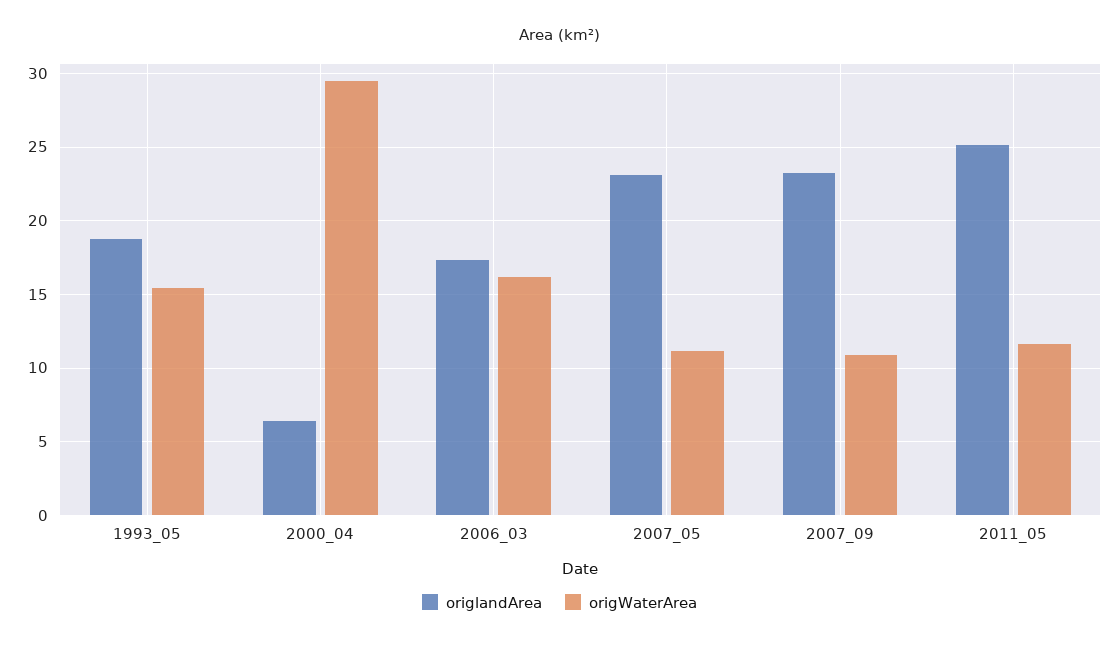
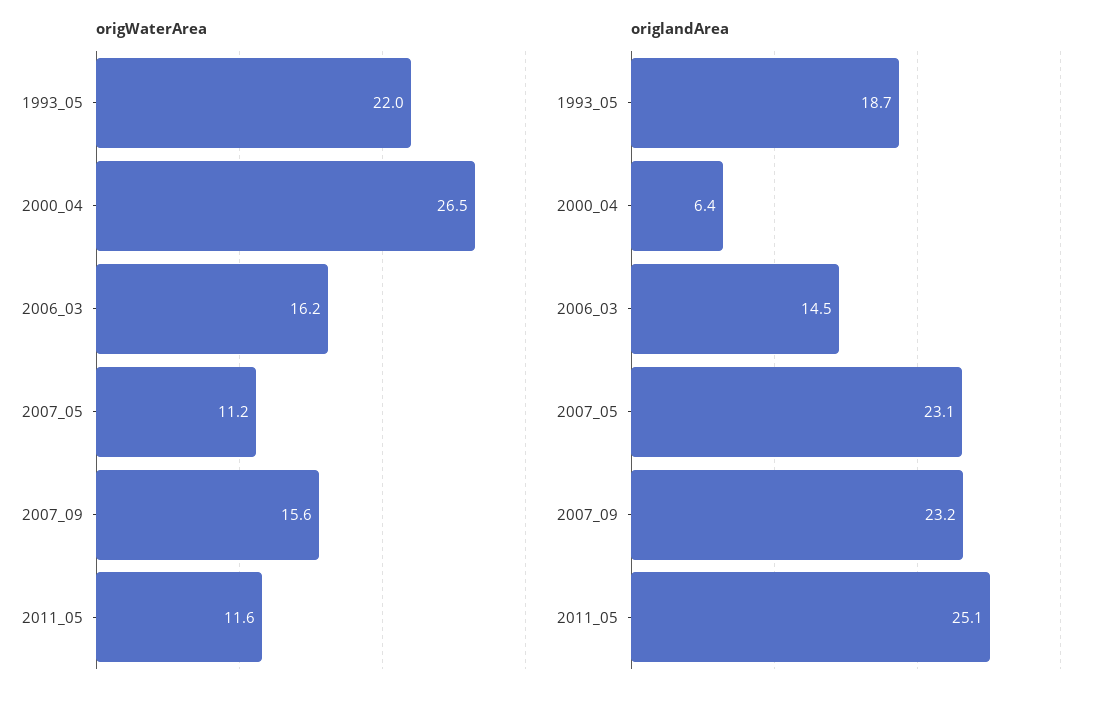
  {
    "origlandArea": {
      "1993_05": 18.7,
      "2000_04": 6.4,
-     "2006_03": 17.5,
+     "2006_03": 14.5,
      "2007_05": 23.1,
      "2007_09": 23.2,
      "2011_05": 25.1
    },
    "origWaterArea": {
-     "1993_05": 15.5,
+     "1993_05": 22,
-     "2000_04": 29.5,
+     "2000_04": 26.5,
      "2006_03": 16.2,
      "2007_05": 11.2,
-     "2007_09": 11,
+     "2007_09": 15.6,
      "2011_05": 11.6
    }
  }

